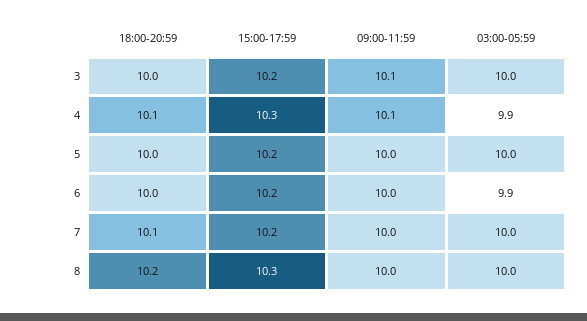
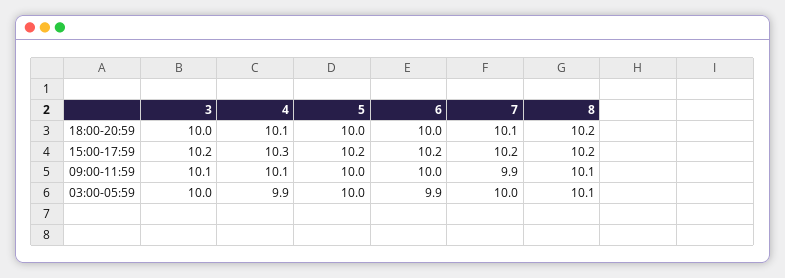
  {
    "18:00-20:59": {
      "3": 10,
      "4": 10.1,
      "5": 10,
      "6": 10,
      "7": 10.1,
      "8": 10.2
    },
    "15:00-17:59": {
      "3": 10.2,
      "4": 10.3,
      "5": 10.2,
      "6": 10.2,
      "7": 10.2,
-     "8": 10.3
+     "8": 10.2
    },
    "09:00-11:59": {
      "3": 10.1,
      "4": 10.1,
      "5": 10,
      "6": 10,
-     "7": 10,
+     "7": 9.9,
-     "8": 10
+     "8": 10.1
    },
    "03:00-05:59": {
      "3": 10,
      "4": 9.9,
      "5": 10,
      "6": 9.9,
      "7": 10,
-     "8": 10
+     "8": 10.1
    }
  }

